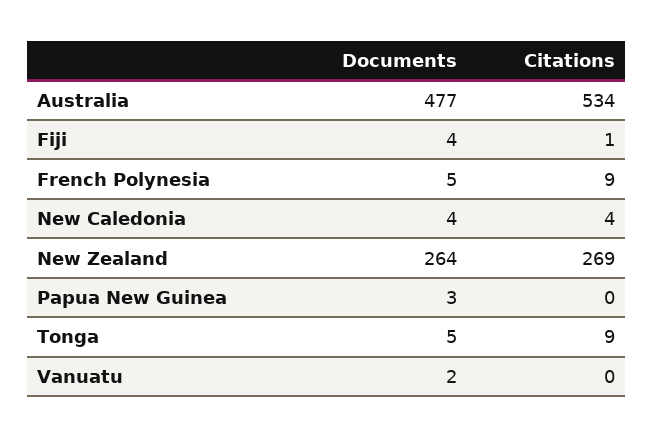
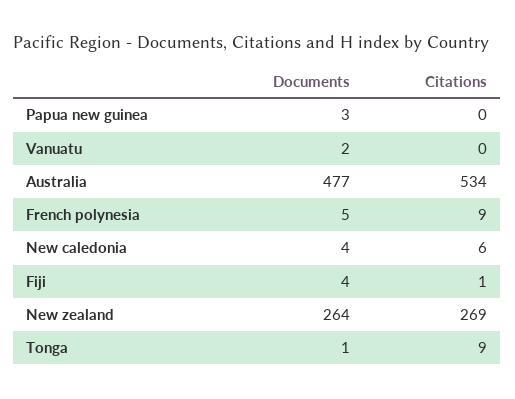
  {
    "Documents": {
      "Australia": 477,
      "Fiji": 4,
      "French Polynesia": 5,
      "New Caledonia": 4,
      "New Zealand": 264,
      "Papua New Guinea": 3,
-     "Tonga": 5,
+     "Tonga": 1,
      "Vanuatu": 2
    },
    "Citations": {
      "Australia": 534,
      "Fiji": 1,
      "French Polynesia": 9,
-     "New Caledonia": 4,
+     "New Caledonia": 6,
      "New Zealand": 269,
      "Papua New Guinea": 0,
      "Tonga": 9,
      "Vanuatu": 0
    }
  }

